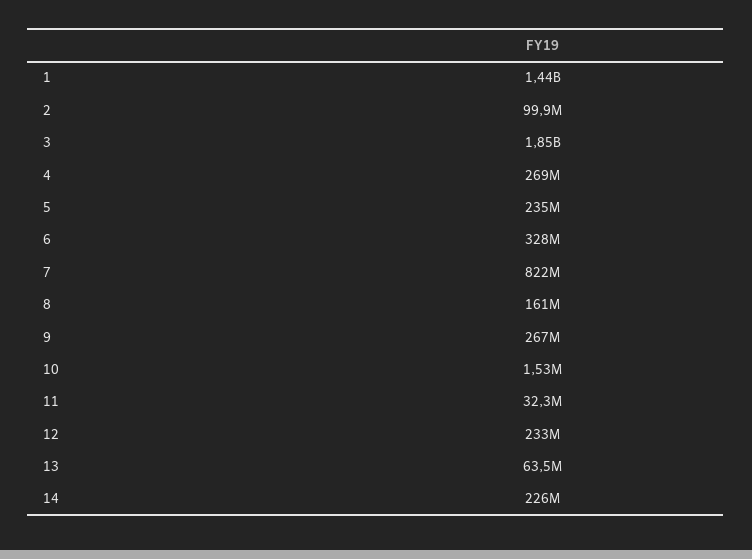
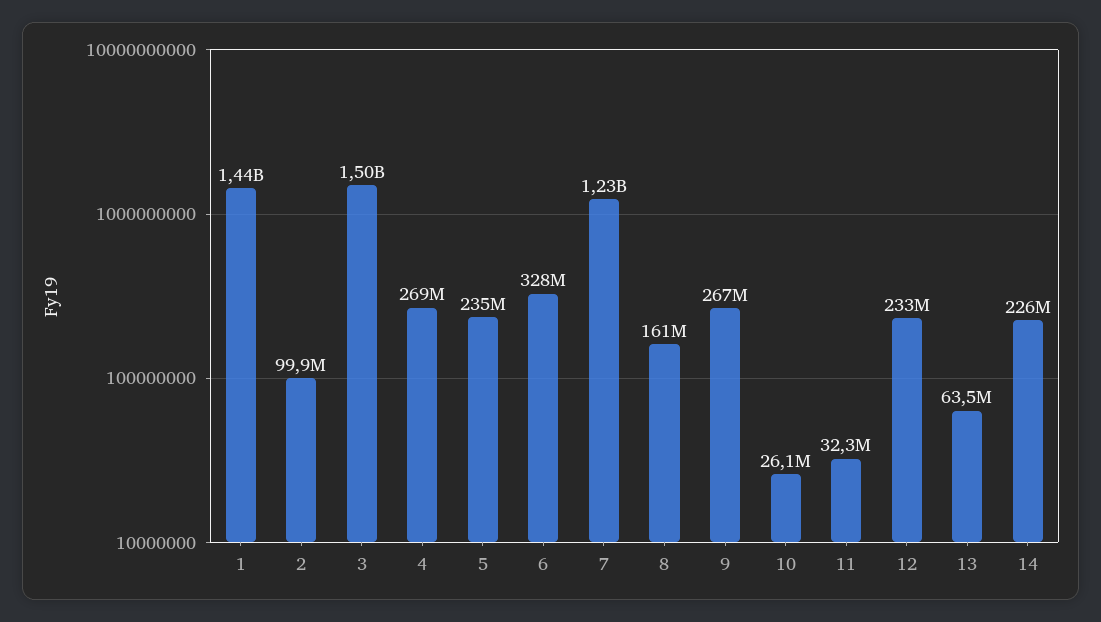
  {
    "1": 1440000000,
    "2": 99900000,
-   "3": 1850000000,
+   "3": 1500000000,
    "4": 269000000,
    "5": 235000000,
    "6": 328000000,
-   "7": 822000000,
+   "7": 1230000000,
    "8": 161000000,
    "9": 267000000,
-   "10": 1530000,
+   "10": 26100000,
    "11": 32300000,
    "12": 233000000,
    "13": 63500000,
    "14": 226000000
  }

